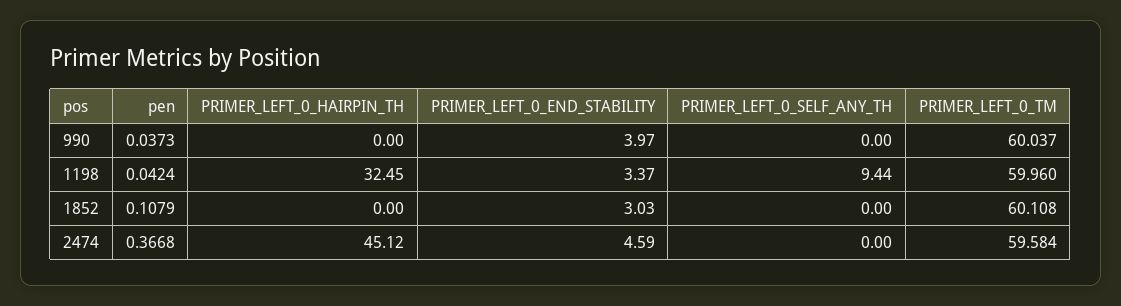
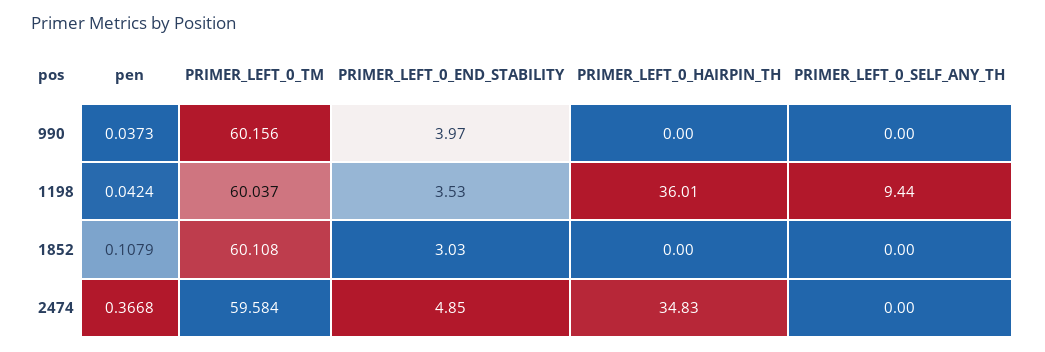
  {
    "pen": {
      "990": 0.0373,
      "1198": 0.0424,
      "1852": 0.1079,
      "2474": 0.3668
    },
    "PRIMER_LEFT_0_HAIRPIN_TH": {
      "990": 0,
-     "1198": 32.45,
+     "1198": 36.01,
      "1852": 0,
-     "2474": 45.12
+     "2474": 34.83
    },
    "PRIMER_LEFT_0_END_STABILITY": {
      "990": 3.97,
-     "1198": 3.37,
+     "1198": 3.53,
      "1852": 3.03,
-     "2474": 4.59
+     "2474": 4.85
    },
    "PRIMER_LEFT_0_SELF_ANY_TH": {
      "990": 0,
      "1198": 9.44,
      "1852": 0,
      "2474": 0
    },
    "PRIMER_LEFT_0_TM": {
-     "990": 60.037,
+     "990": 60.156,
-     "1198": 59.96,
+     "1198": 60.037,
      "1852": 60.108,
      "2474": 59.584
    }
  }

